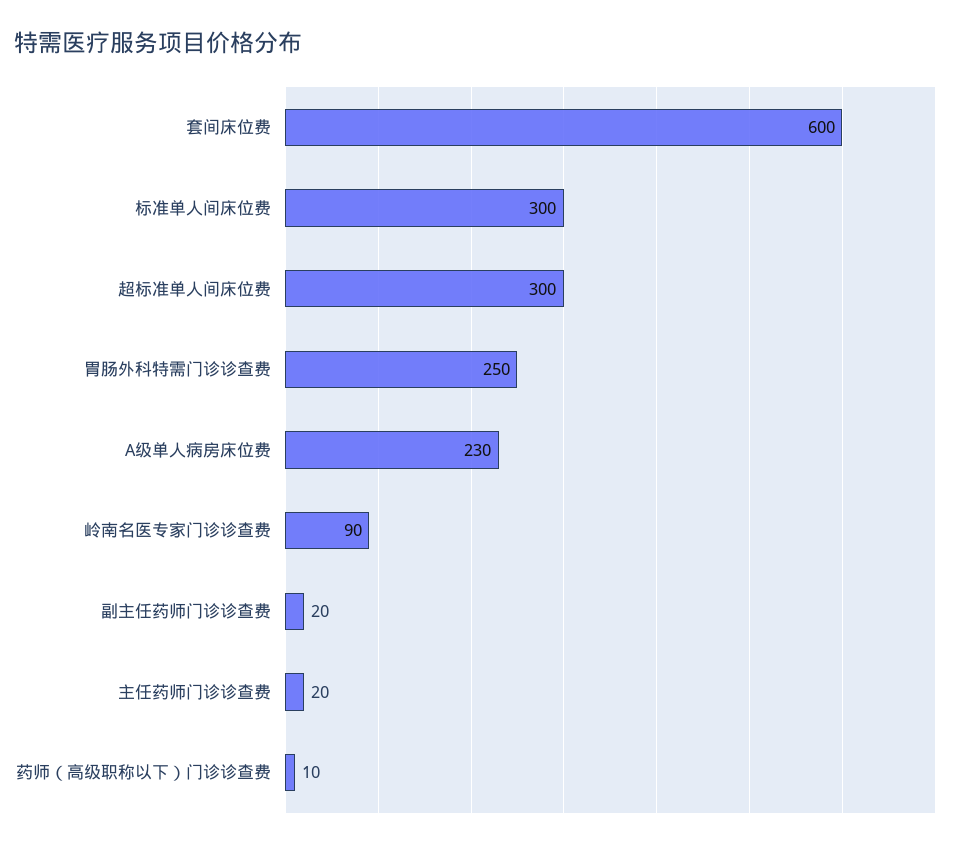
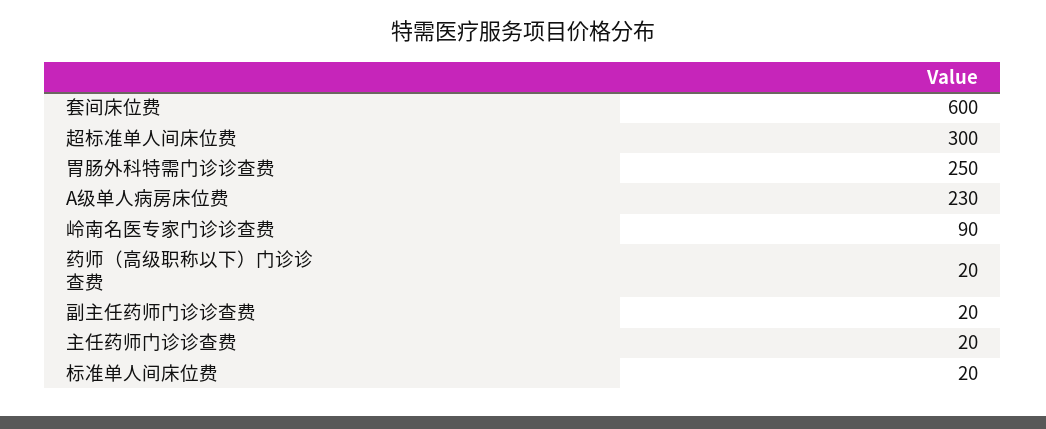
  {
    "套间床位费": 600,
-   "标准单人间床位费": 300,
+   "标准单人间床位费": 20,
    "超标准单人间床位费": 300,
    "胃肠外科特需门诊诊查费": 250,
    "A级单人病房床位费": 230,
    "岭南名医专家门诊诊查费": 90,
    "副主任药师门诊诊查费": 20,
    "主任药师门诊诊查费": 20,
-   "药师（高级职称以下）门诊诊查费": 10
+   "药师（高级职称以下）门诊诊查费": 20
  }

